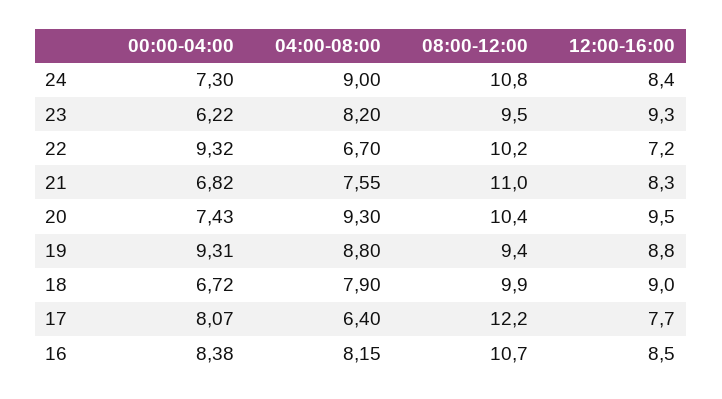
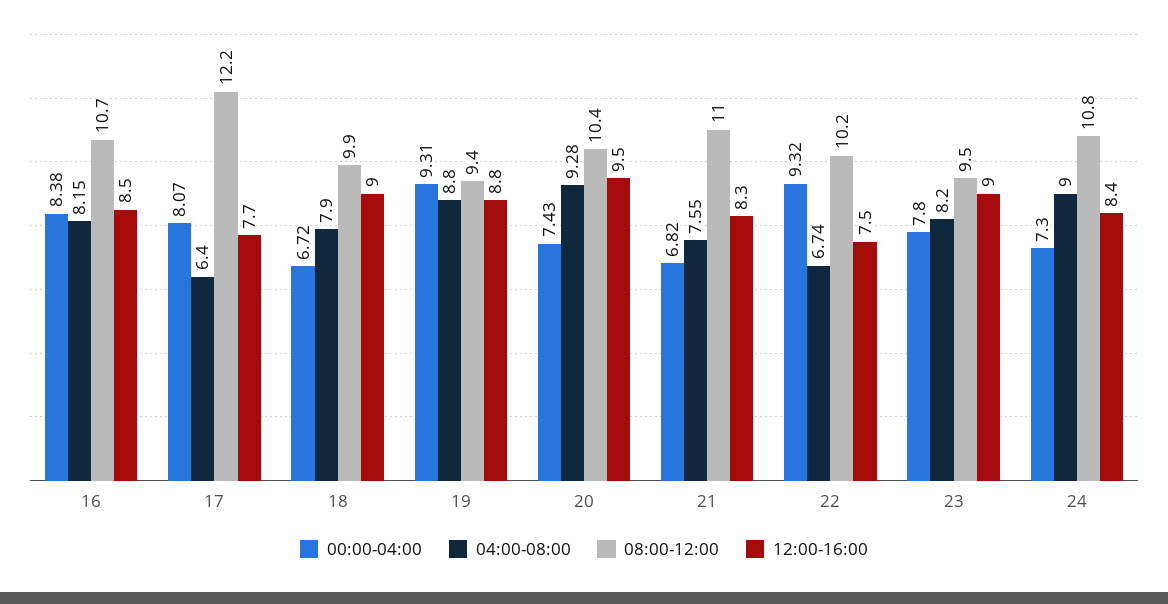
  {
    "00:00-04:00": {
      "24": 7.3,
-     "23": 6.22,
+     "23": 7.8,
      "22": 9.32,
      "21": 6.82,
      "20": 7.43,
      "19": 9.31,
      "18": 6.72,
      "17": 8.07,
      "16": 8.38
    },
    "04:00-08:00": {
      "24": 9,
      "23": 8.2,
-     "22": 6.7,
+     "22": 6.74,
      "21": 7.55,
-     "20": 9.3,
+     "20": 9.28,
      "19": 8.8,
      "18": 7.9,
      "17": 6.4,
      "16": 8.15
    },
    "08:00-12:00": {
      "24": 10.8,
      "23": 9.5,
      "22": 10.2,
      "21": 11,
      "20": 10.4,
      "19": 9.4,
      "18": 9.9,
      "17": 12.2,
      "16": 10.7
    },
    "12:00-16:00": {
      "24": 8.4,
-     "23": 9.3,
+     "23": 9,
-     "22": 7.2,
+     "22": 7.5,
      "21": 8.3,
      "20": 9.5,
      "19": 8.8,
      "18": 9,
      "17": 7.7,
      "16": 8.5
    }
  }

